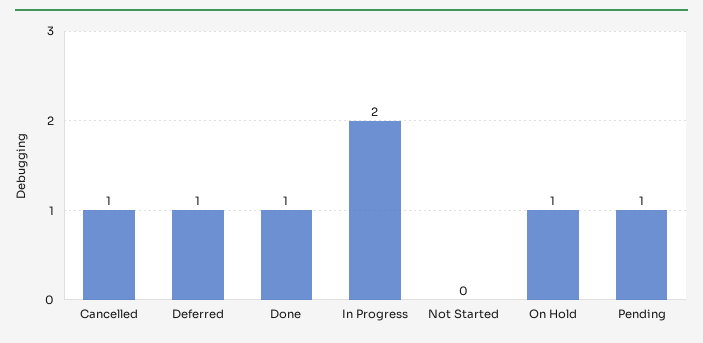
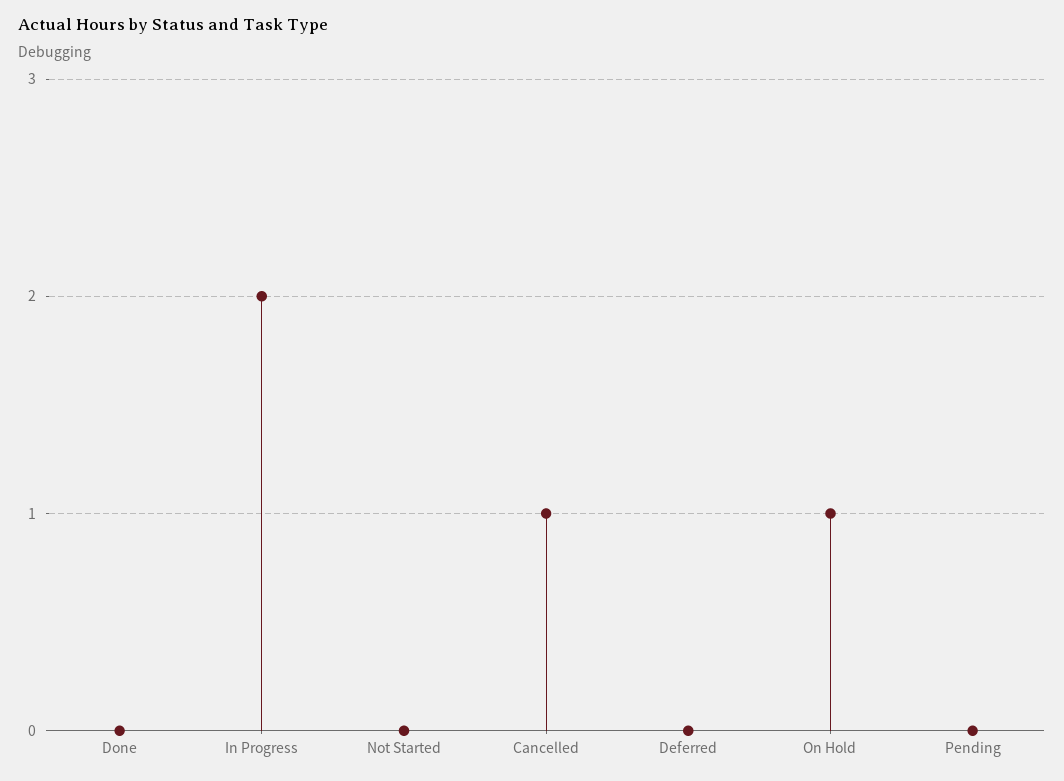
  {
    "Cancelled": 1,
-   "Deferred": 1,
+   "Deferred": 0,
-   "Done": 1,
+   "Done": 0,
    "In Progress": 2,
    "Not Started": 0,
    "On Hold": 1,
-   "Pending": 1
+   "Pending": 0
  }

